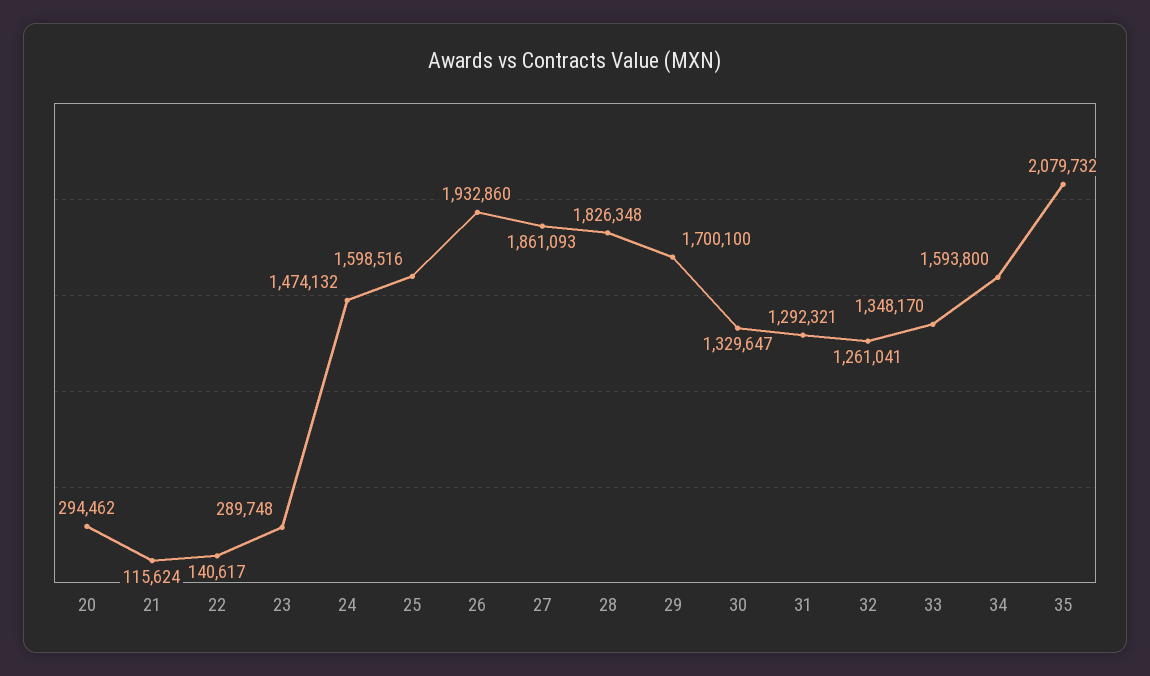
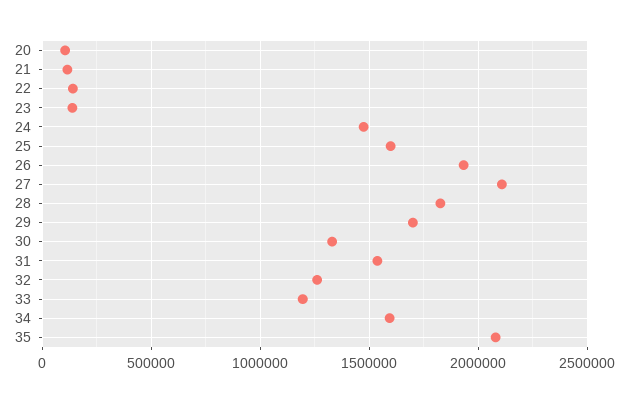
  {
-   "20": 294462,
+   "20": 100000,
    "21": 115624,
    "22": 140617,
-   "23": 289748,
+   "23": 150000,
    "24": 1474132,
    "25": 1598516,
    "26": 1932860,
-   "27": 1861093,
+   "27": 2100000,
    "28": 1826348,
    "29": 1700100,
    "30": 1329647,
-   "31": 1292321,
+   "31": 1550000,
    "32": 1261041,
-   "33": 1348170,
+   "33": 1200000,
    "34": 1593800,
    "35": 2079732
  }

